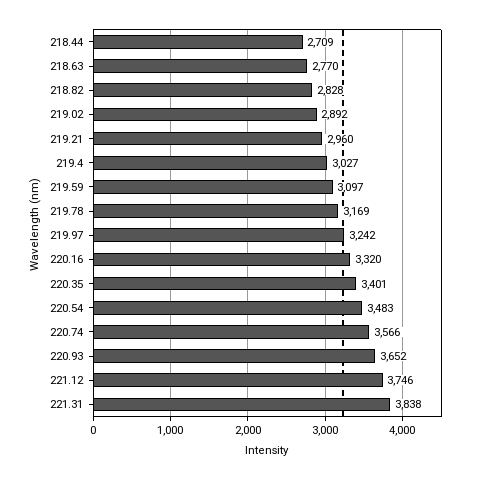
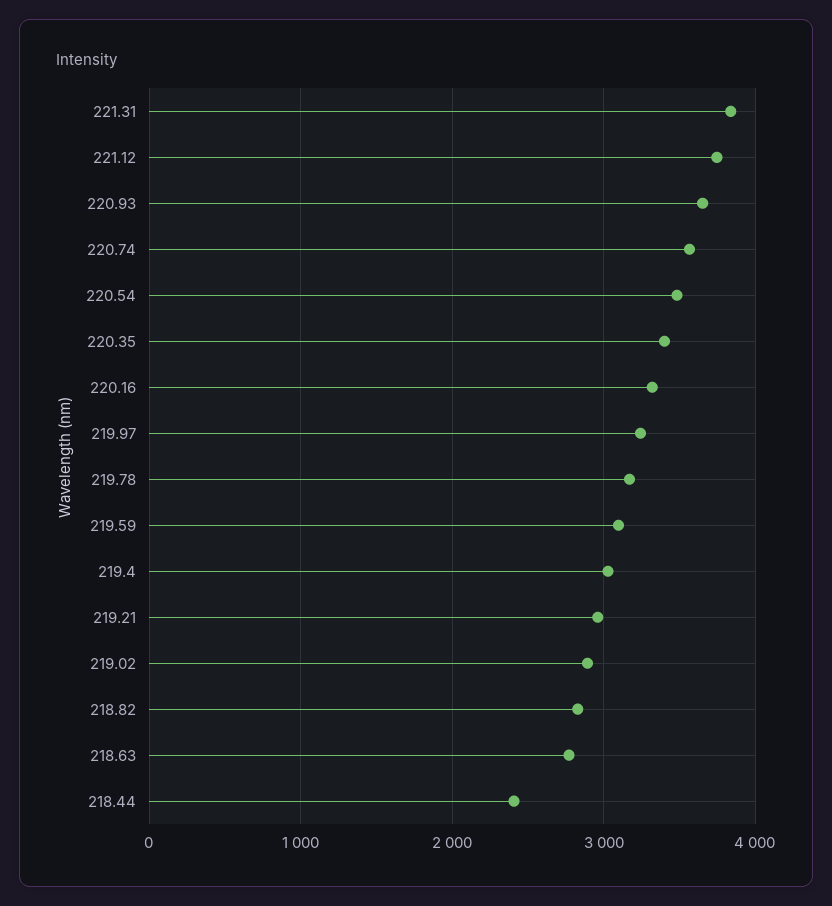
  {
-   "218.44": 2709,
+   "218.44": 2400,
    "218.63": 2770,
    "218.82": 2828,
    "219.02": 2892,
    "219.21": 2960,
    "219.4": 3027,
    "219.59": 3097,
    "219.78": 3169,
    "219.97": 3242,
    "220.16": 3320,
    "220.35": 3401,
    "220.54": 3483,
    "220.74": 3566,
    "220.93": 3652,
    "221.12": 3746,
    "221.31": 3838
  }

